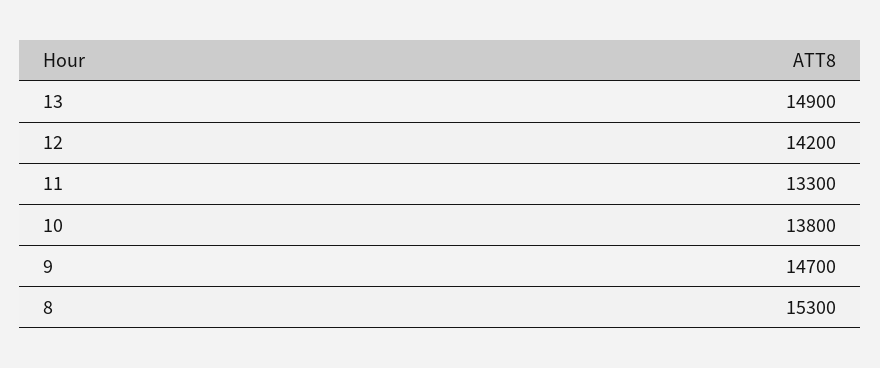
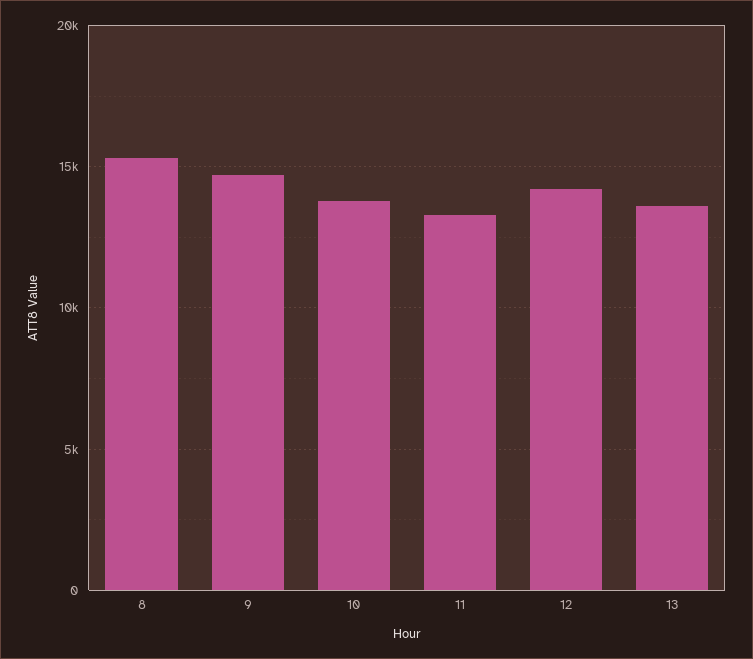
  {
-   "13": 14900,
+   "13": 13500,
    "12": 14200,
    "11": 13300,
    "10": 13800,
    "9": 14700,
    "8": 15300
  }

